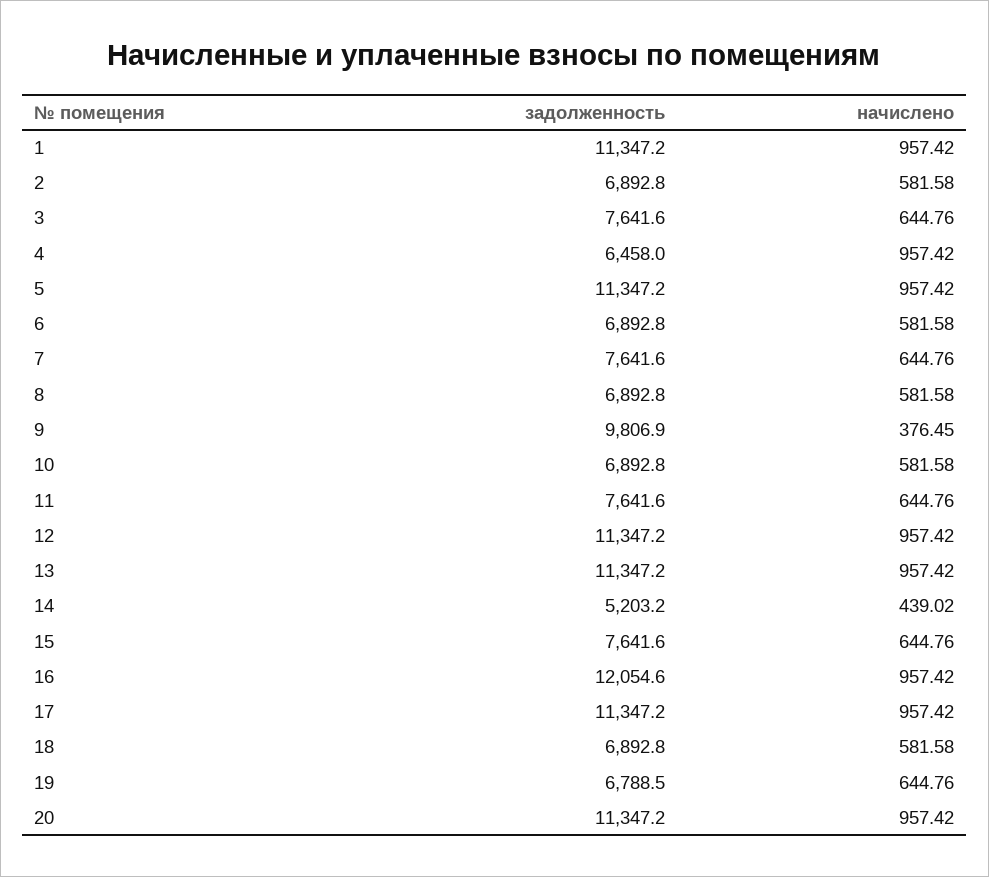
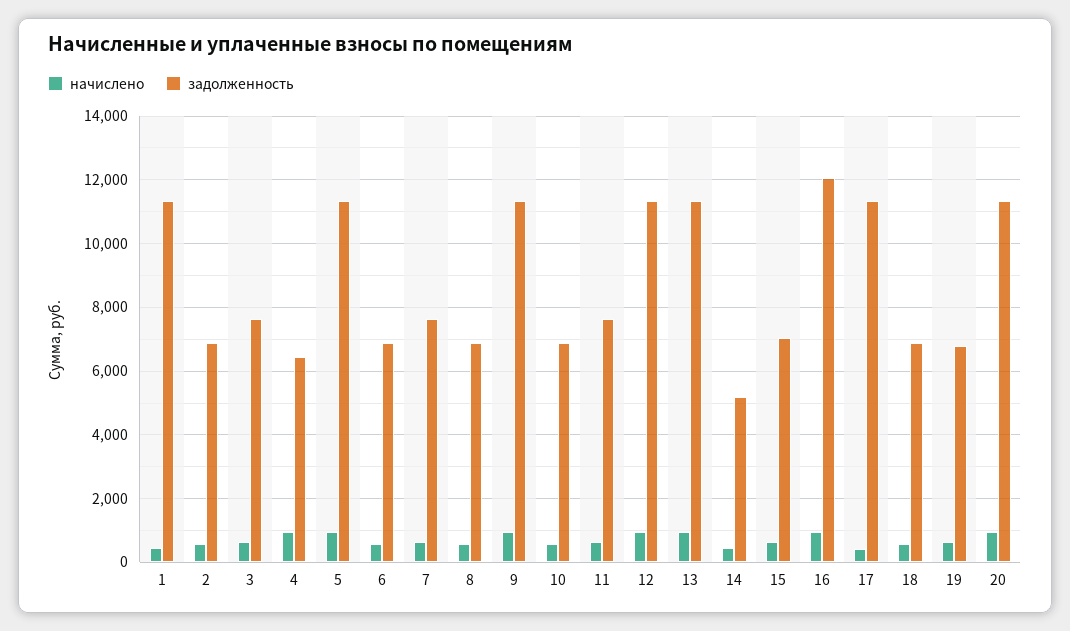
  {
    "задолженность": {
      "1": 11347.2,
      "2": 6892.8,
      "3": 7641.6,
      "4": 6458,
      "5": 11347.2,
      "6": 6892.8,
      "7": 7641.6,
      "8": 6892.8,
-     "9": 9806.9,
+     "9": 11400,
      "10": 6892.8,
      "11": 7641.6,
      "12": 11347.2,
      "13": 11347.2,
      "14": 5203.2,
-     "15": 7641.6,
+     "15": 7000,
      "16": 12054.6,
      "17": 11347.2,
      "18": 6892.8,
      "19": 6788.5,
      "20": 11347.2
    },
    "начислено": {
-     "1": 957.42,
+     "1": 400,
      "2": 581.58,
      "3": 644.76,
      "4": 957.42,
      "5": 957.42,
      "6": 581.58,
      "7": 644.76,
      "8": 581.58,
-     "9": 376.45,
+     "9": 1000,
      "10": 581.58,
      "11": 644.76,
      "12": 957.42,
      "13": 957.42,
      "14": 439.02,
      "15": 644.76,
      "16": 957.42,
-     "17": 957.42,
+     "17": 400,
      "18": 581.58,
      "19": 644.76,
      "20": 957.42
    }
  }

